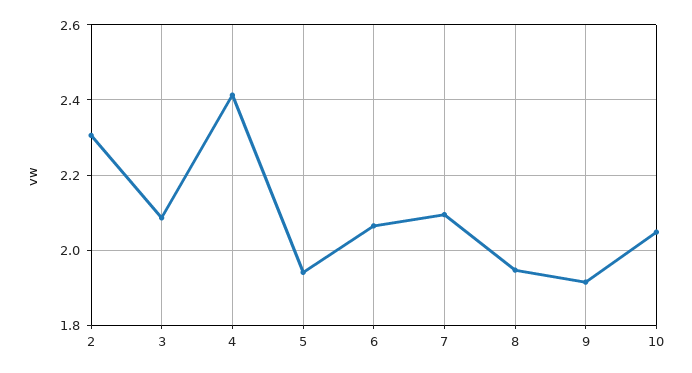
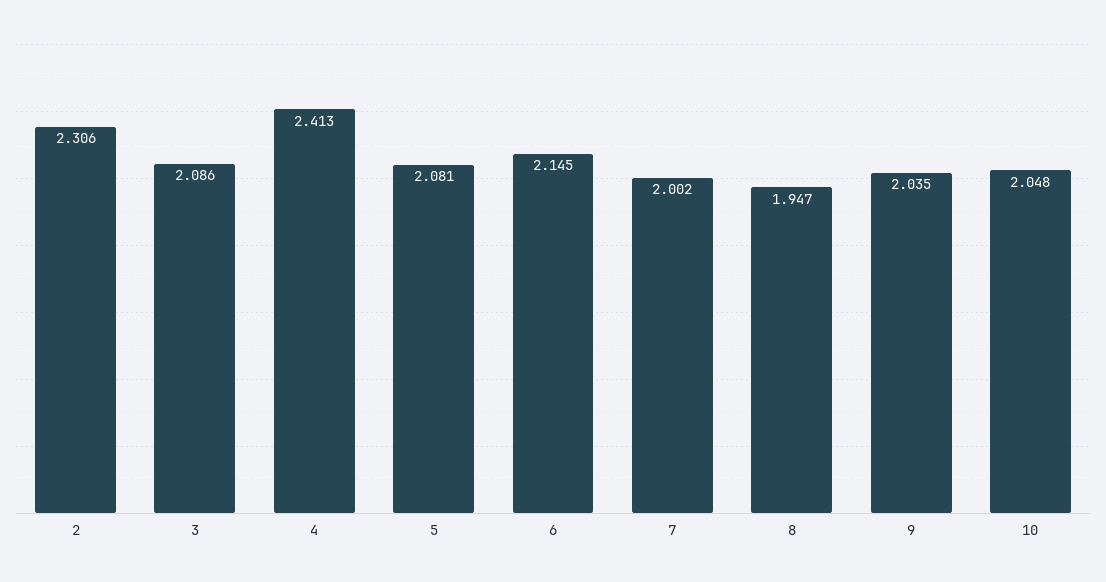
  {
    "2": 2.306,
    "3": 2.086,
    "4": 2.413,
-   "5": 1.94,
+   "5": 2.081,
-   "6": 2.06,
+   "6": 2.145,
-   "7": 2.1,
+   "7": 2.002,
    "8": 1.947,
-   "9": 1.92,
+   "9": 2.035,
    "10": 2.048
  }

